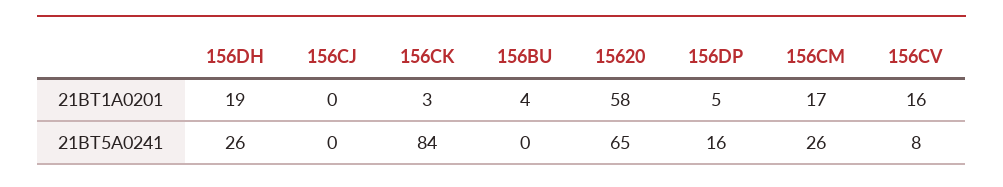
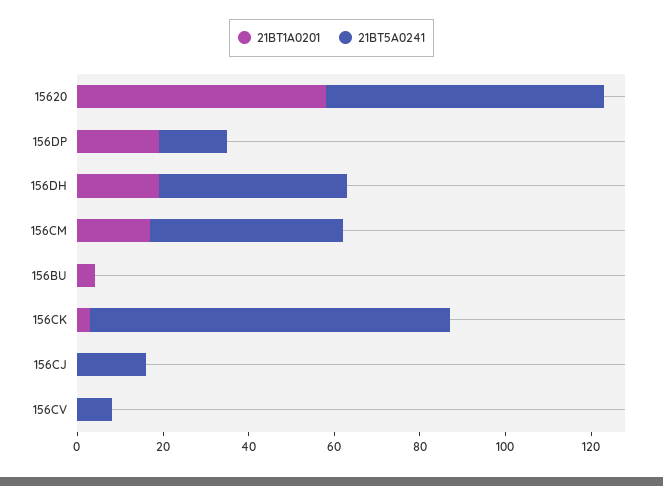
  {
    "21BT1A0201": {
      "156DH": 19,
      "156CJ": 0,
      "156CK": 3,
      "156BU": 4,
      "15620": 58,
-     "156DP": 5,
+     "156DP": 20,
      "156CM": 17,
-     "156CV": 16
+     "156CV": 0
    },
    "21BT5A0241": {
-     "156DH": 26,
+     "156DH": 45,
-     "156CJ": 0,
+     "156CJ": 15,
      "156CK": 84,
      "156BU": 0,
      "15620": 65,
      "156DP": 16,
-     "156CM": 26,
+     "156CM": 45,
      "156CV": 8
    }
  }

